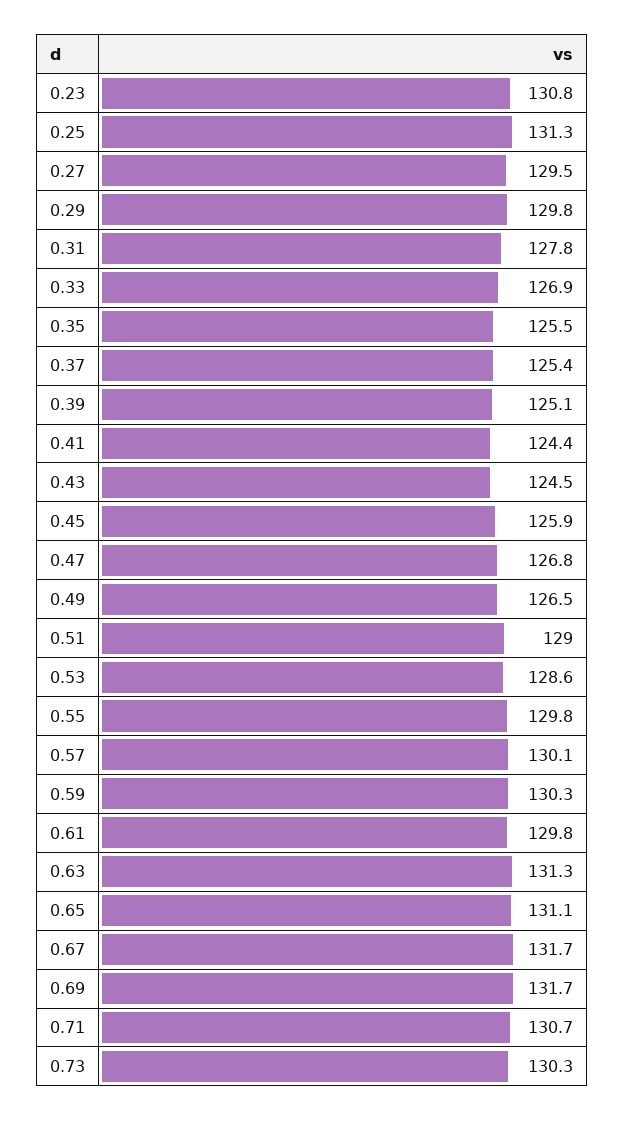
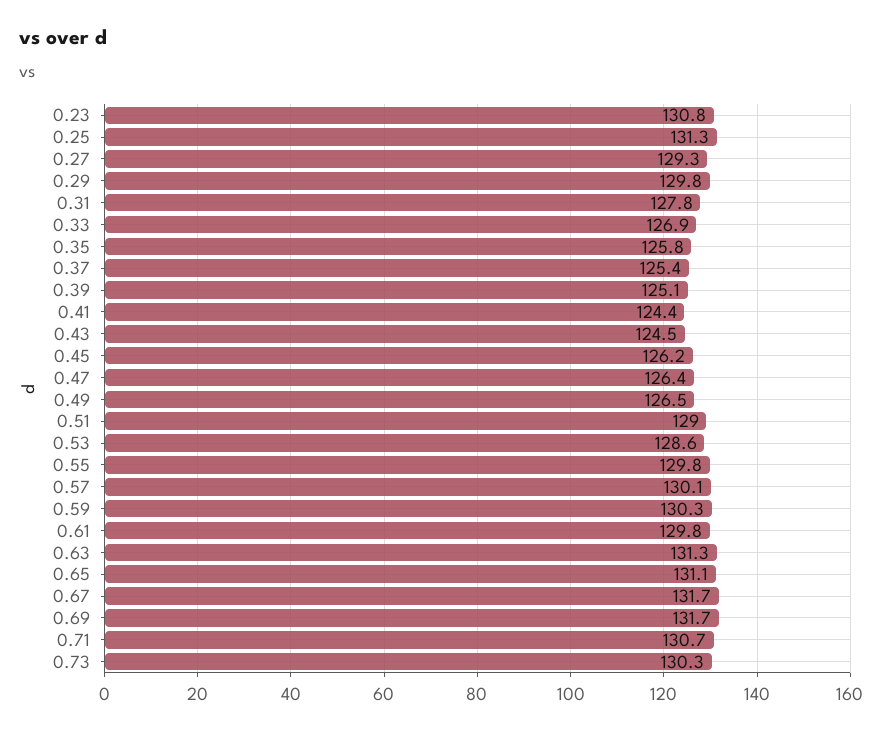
  {
    "0.23": 130.8,
    "0.25": 131.3,
-   "0.27": 129.5,
+   "0.27": 129.3,
    "0.29": 129.8,
    "0.31": 127.8,
    "0.33": 126.9,
-   "0.35": 125.5,
+   "0.35": 125.8,
    "0.37": 125.4,
    "0.39": 125.1,
    "0.41": 124.4,
    "0.43": 124.5,
-   "0.45": 125.9,
+   "0.45": 126.2,
-   "0.47": 126.8,
+   "0.47": 126.4,
    "0.49": 126.5,
    "0.51": 129,
    "0.53": 128.6,
    "0.55": 129.8,
    "0.57": 130.1,
    "0.59": 130.3,
    "0.61": 129.8,
    "0.63": 131.3,
    "0.65": 131.1,
    "0.67": 131.7,
    "0.69": 131.7,
    "0.71": 130.7,
    "0.73": 130.3
  }

